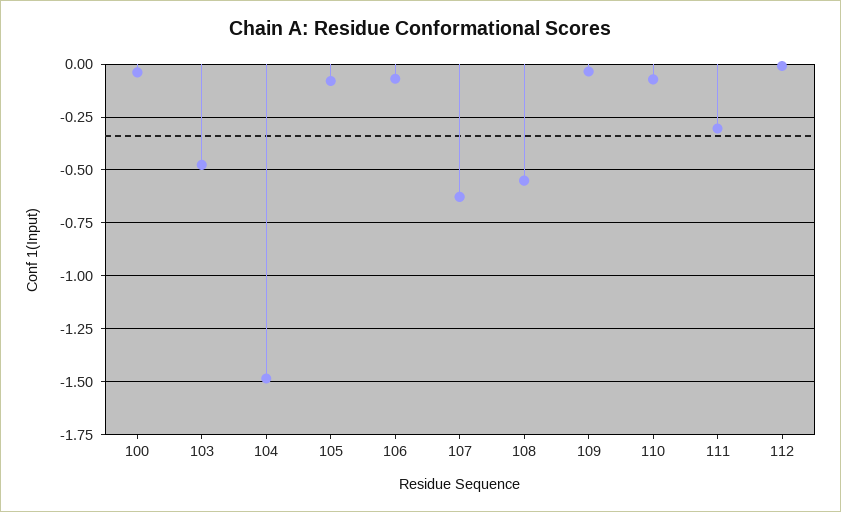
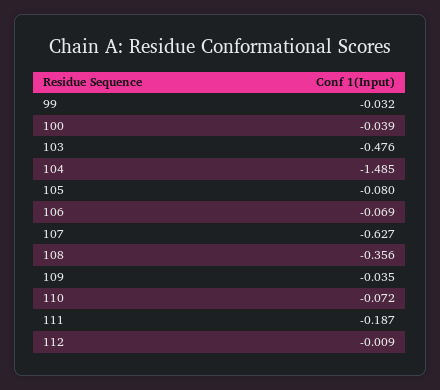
  {
    "100": -0.039,
    "103": -0.476,
    "104": -1.485,
    "105": -0.08,
    "106": -0.069,
    "107": -0.627,
-   "108": -0.55,
+   "108": -0.356,
    "109": -0.035,
    "110": -0.072,
-   "111": -0.3,
+   "111": -0.187,
-   "112": -0.009
+   "112": -0.009,
+   "99": -0.032
  }

